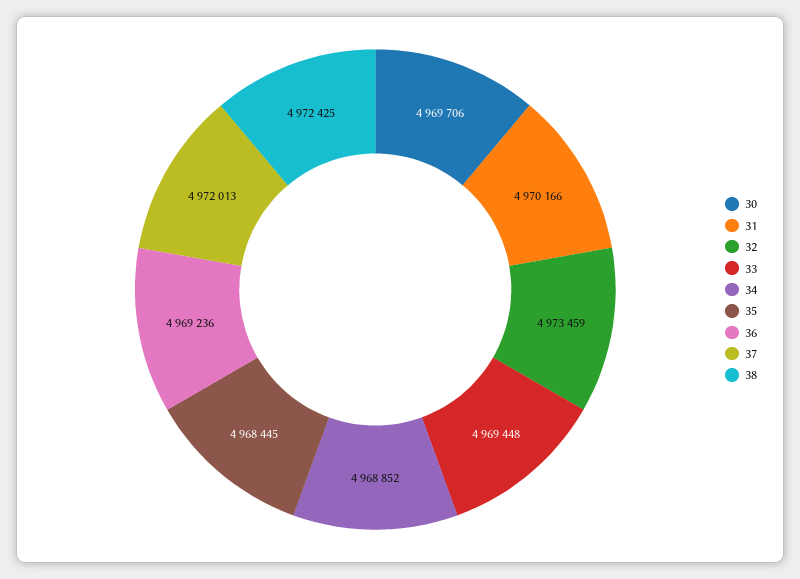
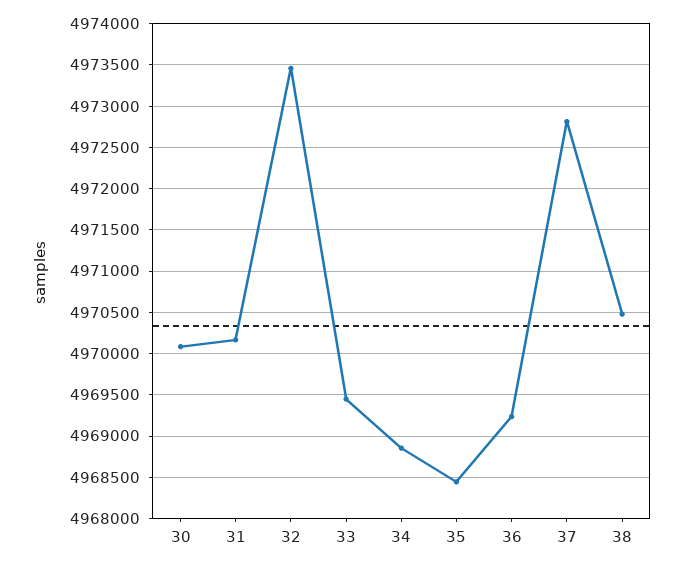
  {
-   "30": 4969706,
+   "30": 4970100,
    "31": 4970166,
    "32": 4973459,
    "33": 4969448,
    "34": 4968852,
    "35": 4968445,
    "36": 4969236,
-   "37": 4972013,
+   "37": 4972800,
-   "38": 4972425
+   "38": 4970500
  }

